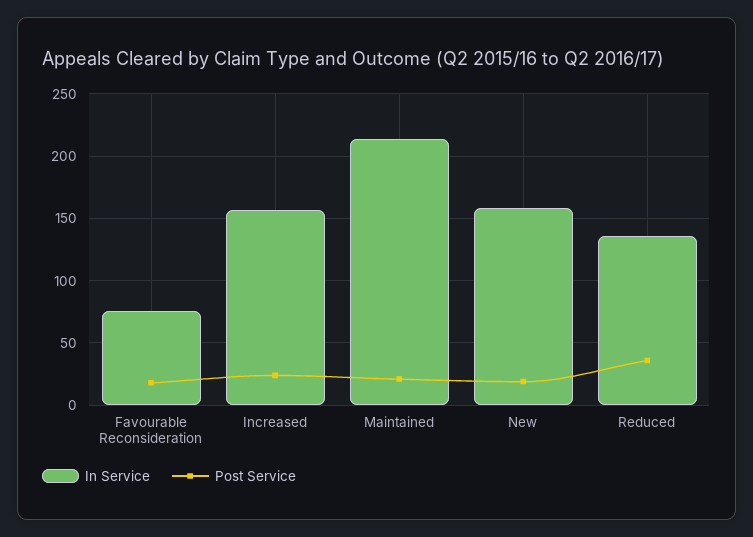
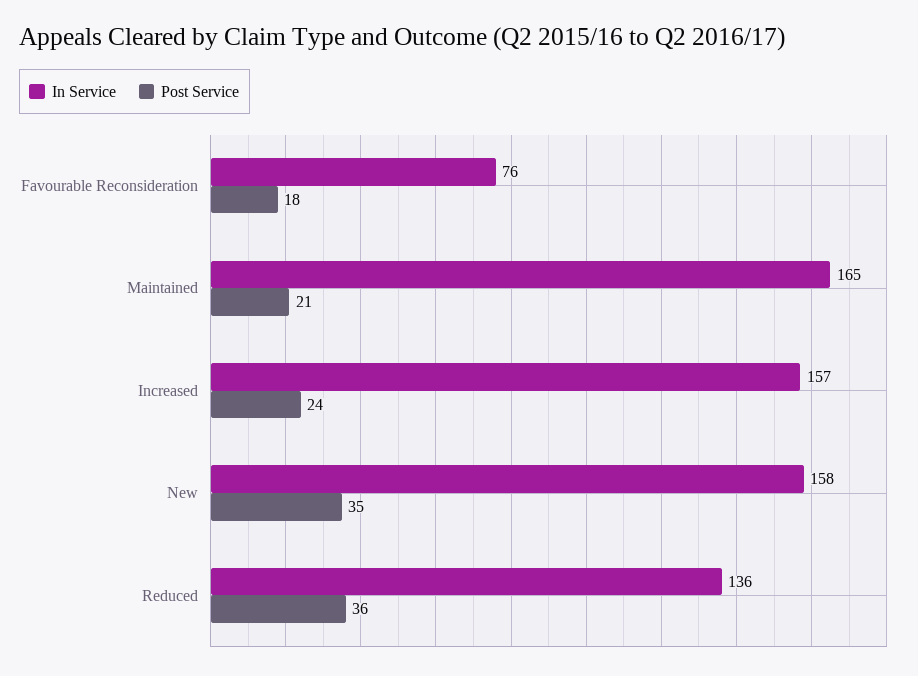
  {
    "In Service": {
      "Favourable Reconsideration": 76,
      "Increased": 157,
-     "Maintained": 215,
+     "Maintained": 165,
      "New": 158,
      "Reduced": 136
    },
    "Post Service": {
      "Favourable Reconsideration": 18,
      "Increased": 24,
      "Maintained": 21,
-     "New": 20,
+     "New": 35,
      "Reduced": 36
    }
  }

